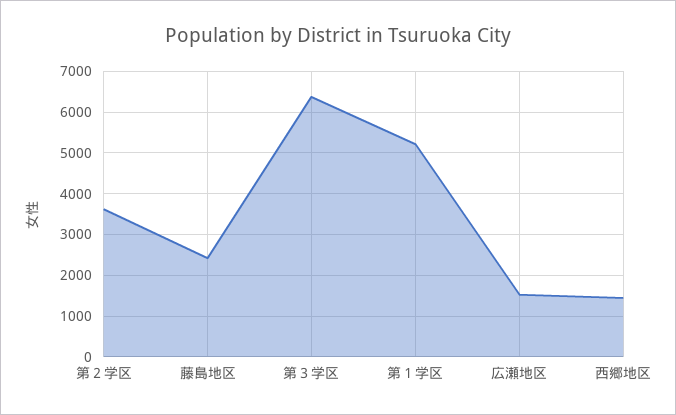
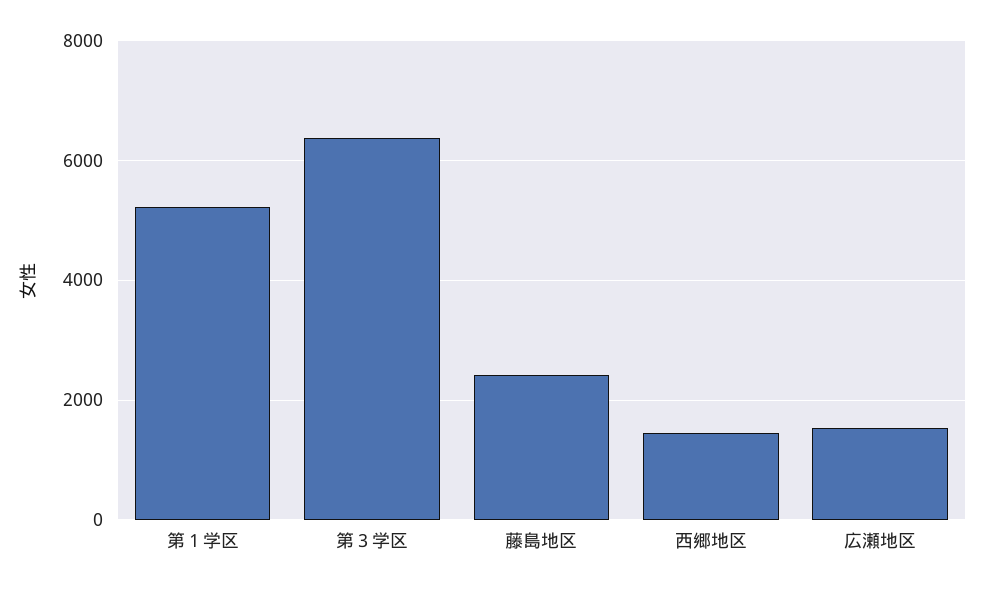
  {
-   "第２学区": 3600,
    "藤島地区": 2400,
    "第３学区": 6400,
    "第１学区": 5200,
    "広瀬地区": 1600,
    "西郷地区": 1400
  }

